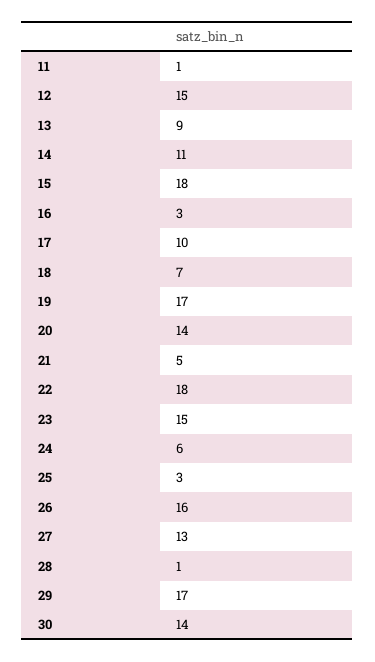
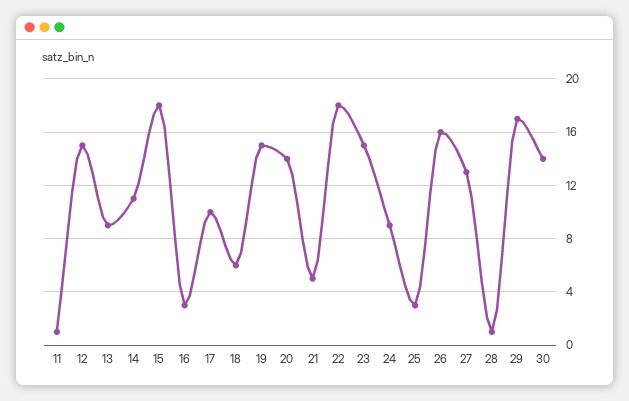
  {
    "11": 1,
    "12": 15,
    "13": 9,
    "14": 11,
    "15": 18,
    "16": 3,
    "17": 10,
-   "18": 7,
+   "18": 6,
-   "19": 17,
+   "19": 15,
    "20": 14,
    "21": 5,
    "22": 18,
    "23": 15,
-   "24": 6,
+   "24": 9,
    "25": 3,
    "26": 16,
    "27": 13,
    "28": 1,
    "29": 17,
    "30": 14
  }

